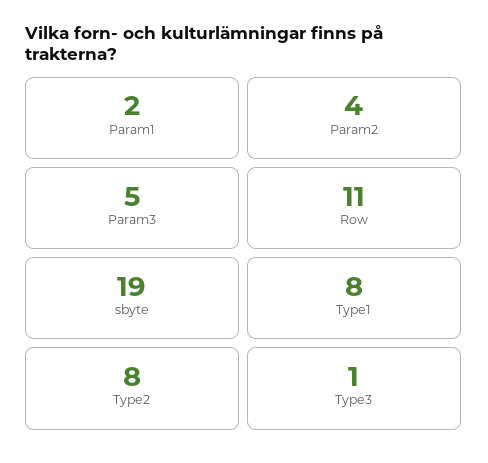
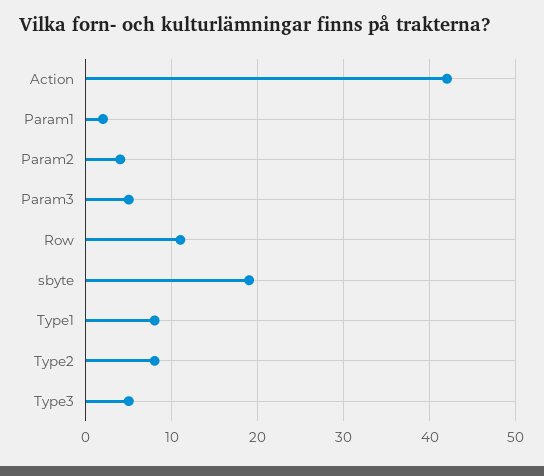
  {
    "Param1": 2,
    "Param2": 4,
    "Param3": 5,
    "Row": 11,
    "sbyte": 19,
    "Type1": 8,
    "Type2": 8,
-   "Type3": 1
+   "Type3": 5,
+   "Action": 42
  }

